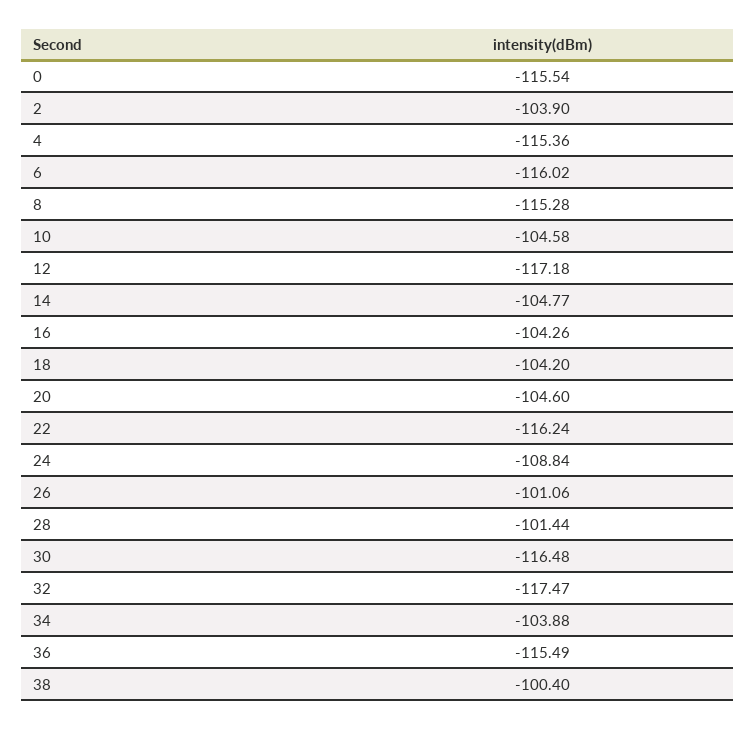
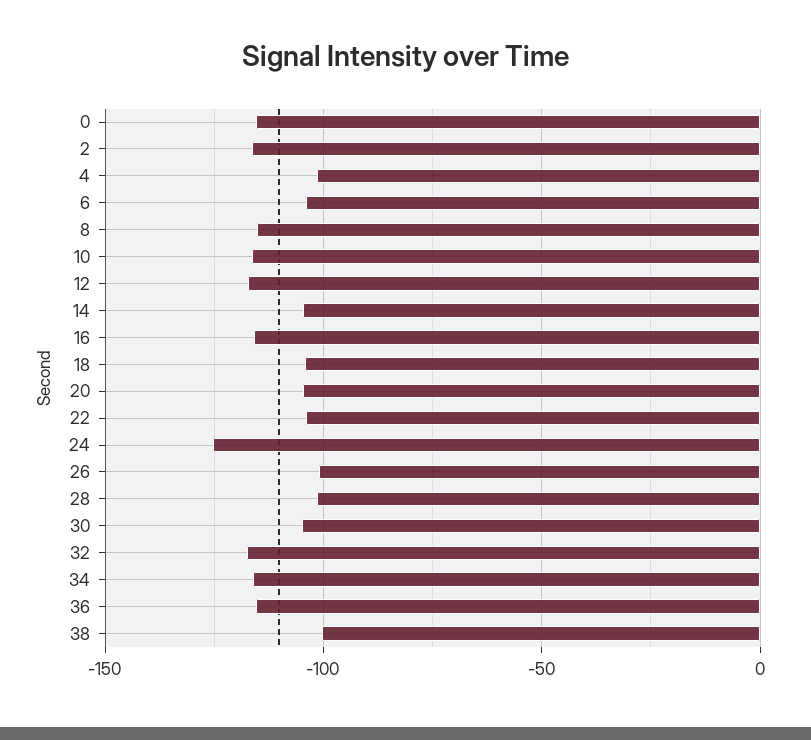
  {
    "0": -115.54,
-   "2": -103.9,
+   "2": -115,
-   "4": -115.36,
+   "4": -100,
-   "6": -116.02,
+   "6": -105,
    "8": -115.28,
-   "10": -104.58,
+   "10": -115,
    "12": -117.18,
    "14": -104.77,
-   "16": -104.26,
+   "16": -115,
    "18": -104.2,
    "20": -104.6,
-   "22": -116.24,
+   "22": -105,
-   "24": -108.84,
+   "24": -125,
    "26": -101.06,
    "28": -101.44,
-   "30": -116.48,
+   "30": -105,
    "32": -117.47,
-   "34": -103.88,
+   "34": -115,
    "36": -115.49,
    "38": -100.4
  }

